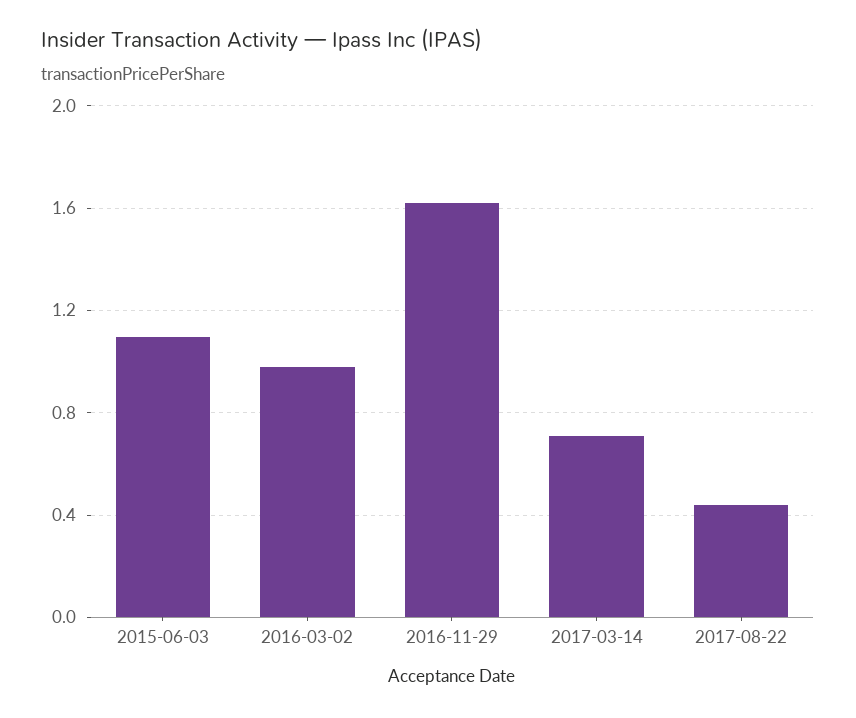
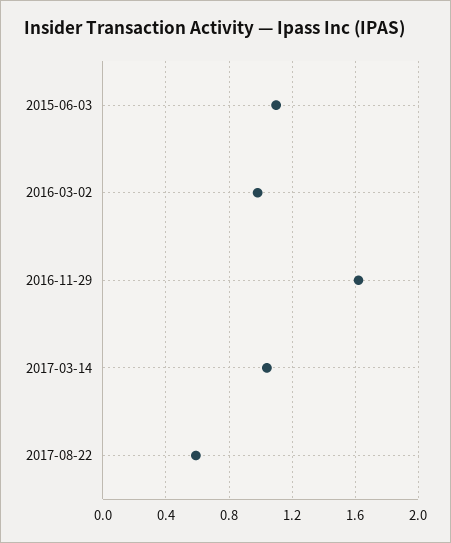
  {
    "2015-06-03": 1.1,
    "2016-03-02": 1,
    "2016-11-29": 1.6,
-   "2017-03-14": 0.7,
+   "2017-03-14": 1.05,
-   "2017-08-22": 0.45
+   "2017-08-22": 0.6
  }

